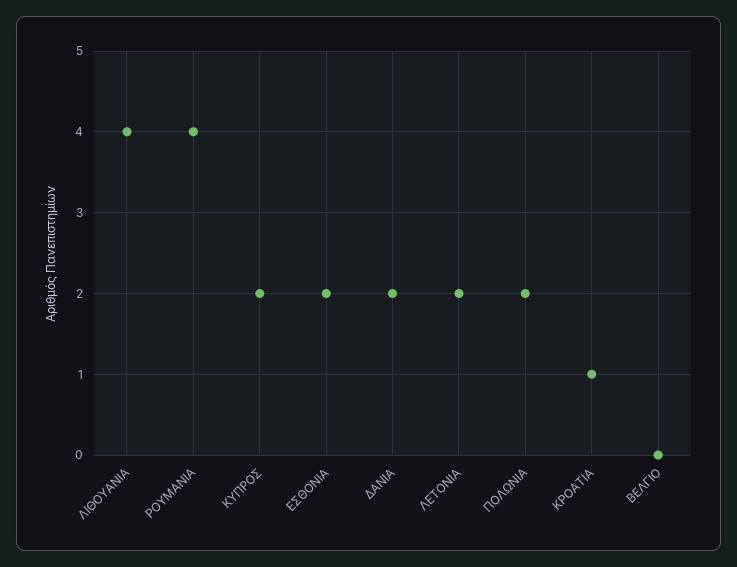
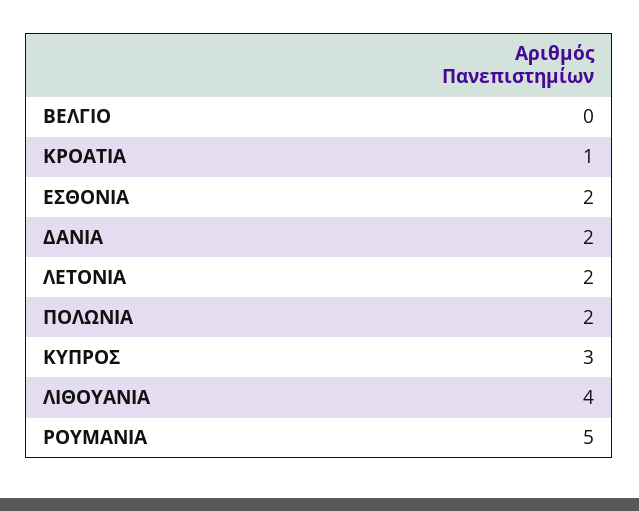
  {
    "ΛΙΘΟΥΑΝΙΑ": 4,
-   "ΡΟΥΜΑΝΙΑ": 4,
+   "ΡΟΥΜΑΝΙΑ": 5,
-   "ΚΥΠΡΟΣ": 2,
+   "ΚΥΠΡΟΣ": 3,
    "ΕΣΘΟΝΙΑ": 2,
    "ΔΑΝΙΑ": 2,
    "ΛΕΤΟΝΙΑ": 2,
    "ΠΟΛΩΝΙΑ": 2,
    "ΚΡΟΑΤΙΑ": 1,
    "ΒΕΛΓΙΟ": 0
  }

